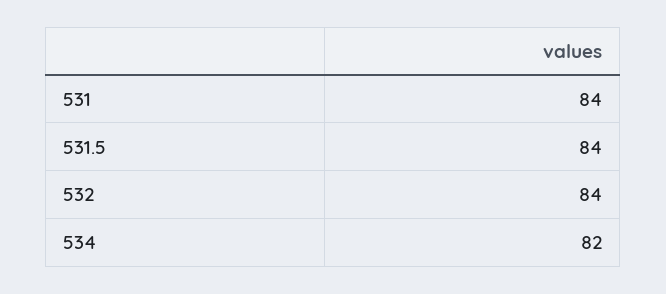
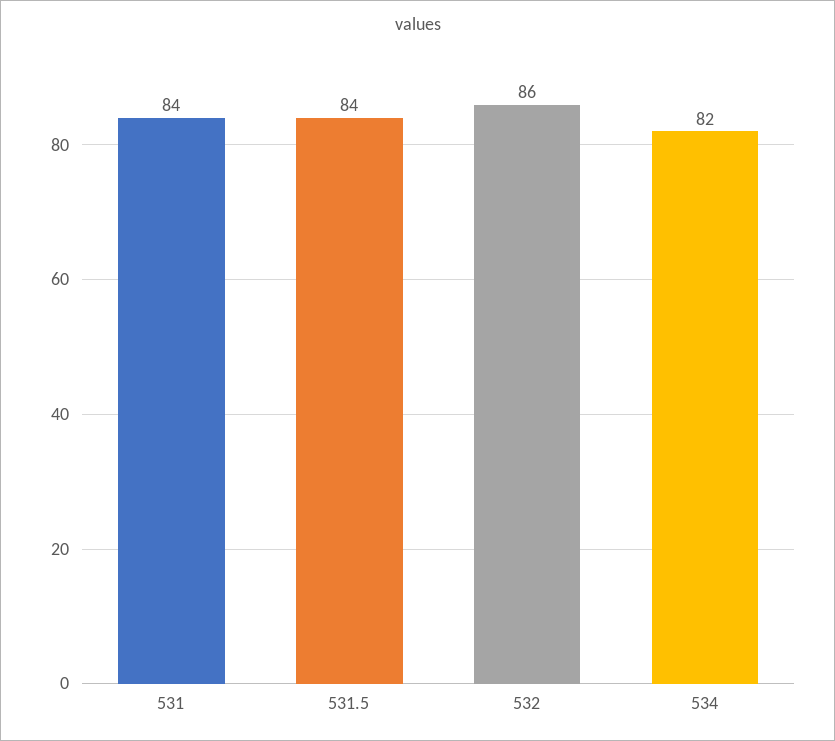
  {
    "531": 84,
    "531.5": 84,
-   "532": 84,
+   "532": 86,
    "534": 82
  }

